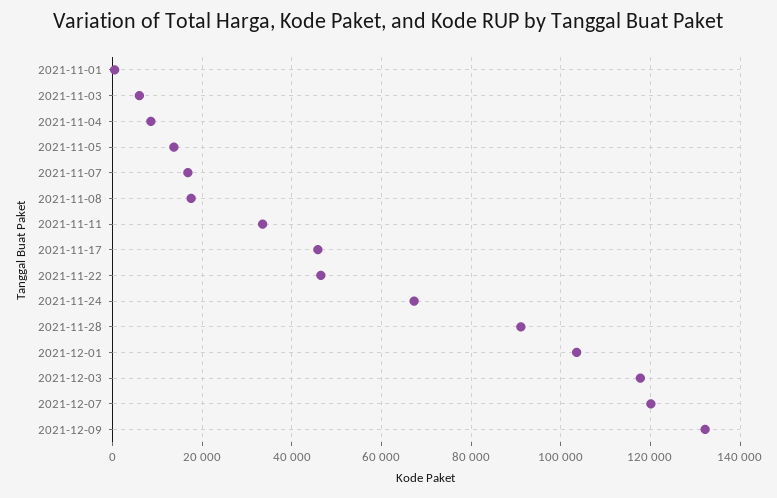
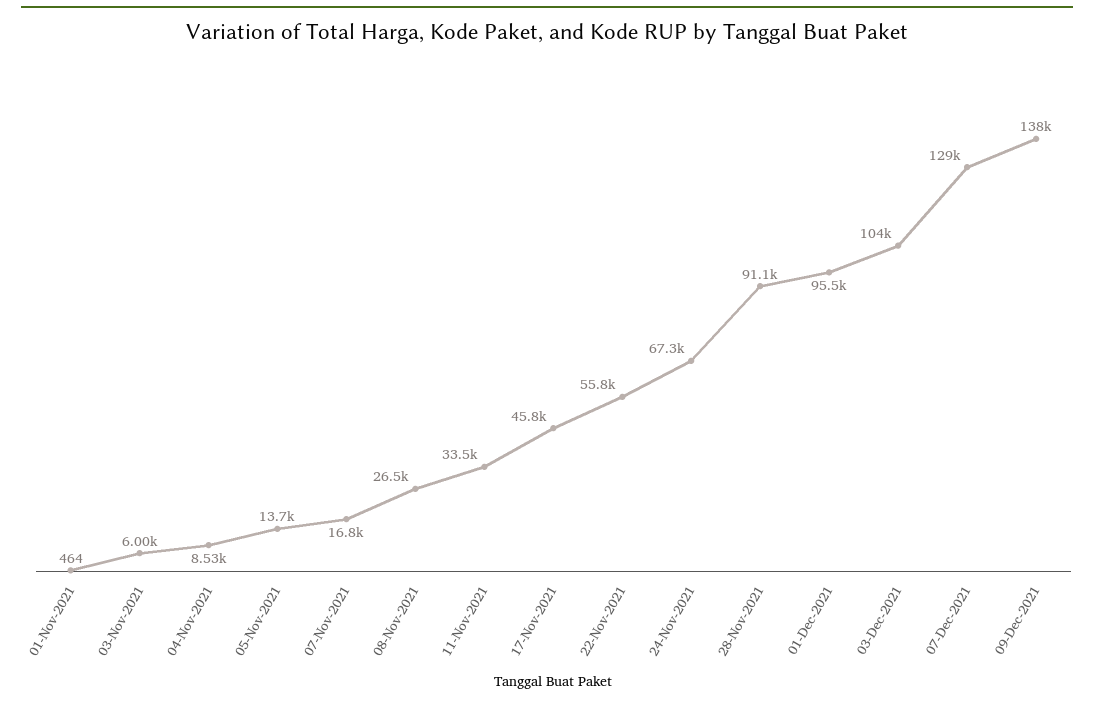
  {
    "2021-11-01": 464,
    "2021-11-03": 6000,
    "2021-11-04": 8530,
    "2021-11-05": 13700,
    "2021-11-07": 16800,
-   "2021-11-08": 18000,
+   "2021-11-08": 26500,
    "2021-11-11": 33500,
    "2021-11-17": 45800,
-   "2021-11-22": 46000,
+   "2021-11-22": 55800,
    "2021-11-24": 67300,
    "2021-11-28": 91100,
-   "2021-12-01": 104000,
+   "2021-12-01": 95500,
-   "2021-12-03": 118000,
+   "2021-12-03": 104000,
-   "2021-12-07": 120000,
+   "2021-12-07": 129000,
-   "2021-12-09": 132000
+   "2021-12-09": 138000
  }

